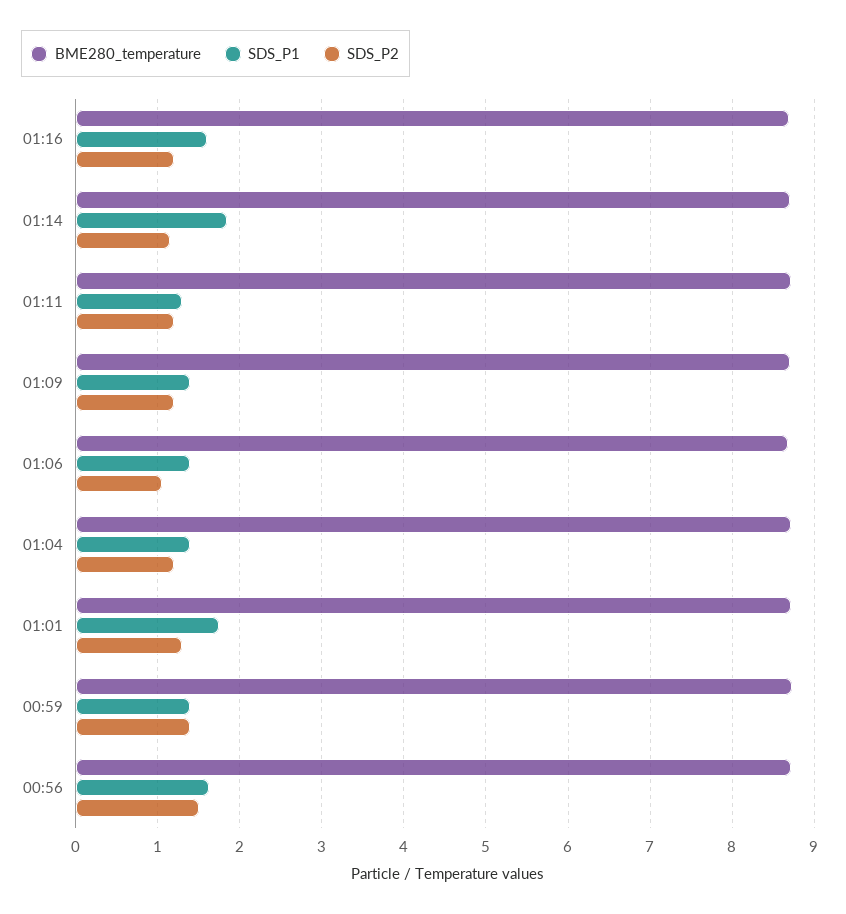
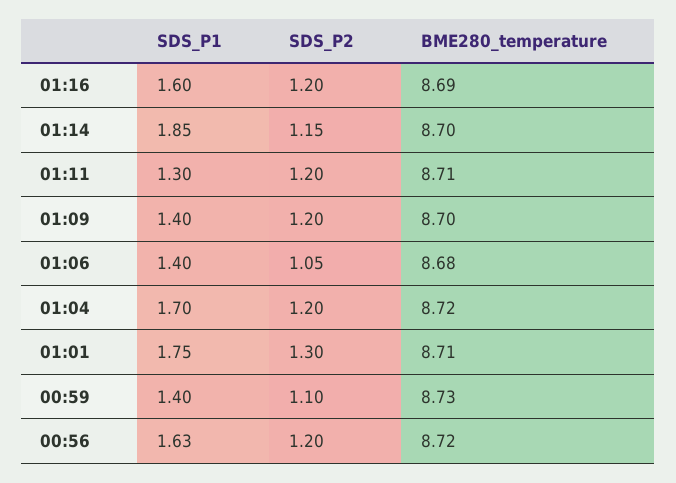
  {
    "BME280_temperature": {
      "01:16": 8.69,
      "01:14": 8.7,
      "01:11": 8.71,
      "01:09": 8.7,
      "01:06": 8.68,
      "01:04": 8.72,
      "01:01": 8.71,
      "00:59": 8.73,
      "00:56": 8.72
    },
    "SDS_P1": {
      "01:16": 1.6,
      "01:14": 1.85,
      "01:11": 1.3,
      "01:09": 1.4,
      "01:06": 1.4,
-     "01:04": 1.4,
+     "01:04": 1.7,
      "01:01": 1.75,
      "00:59": 1.4,
      "00:56": 1.63
    },
    "SDS_P2": {
      "01:16": 1.2,
      "01:14": 1.15,
      "01:11": 1.2,
      "01:09": 1.2,
      "01:06": 1.05,
      "01:04": 1.2,
      "01:01": 1.3,
-     "00:59": 1.4,
+     "00:59": 1.1,
-     "00:56": 1.5
+     "00:56": 1.2
    }
  }

